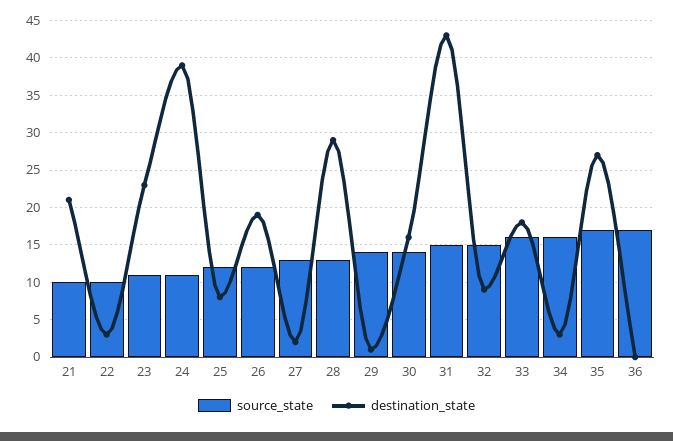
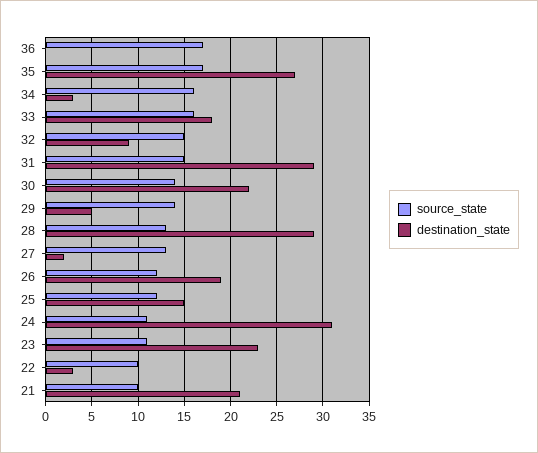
  {
    "source_state": {
      "21": 10,
      "22": 10,
      "23": 11,
      "24": 11,
      "25": 12,
      "26": 12,
      "27": 13,
      "28": 13,
      "29": 14,
      "30": 14,
      "31": 15,
      "32": 15,
      "33": 16,
      "34": 16,
      "35": 17,
      "36": 17
    },
    "destination_state": {
      "21": 21,
      "22": 3,
      "23": 23,
-     "24": 39,
+     "24": 31,
-     "25": 8,
+     "25": 15,
      "26": 19,
      "27": 2,
      "28": 29,
-     "29": 1,
+     "29": 5,
-     "30": 16,
+     "30": 22,
-     "31": 43,
+     "31": 29,
      "32": 9,
      "33": 18,
      "34": 3,
      "35": 27,
      "36": 0
    }
  }

